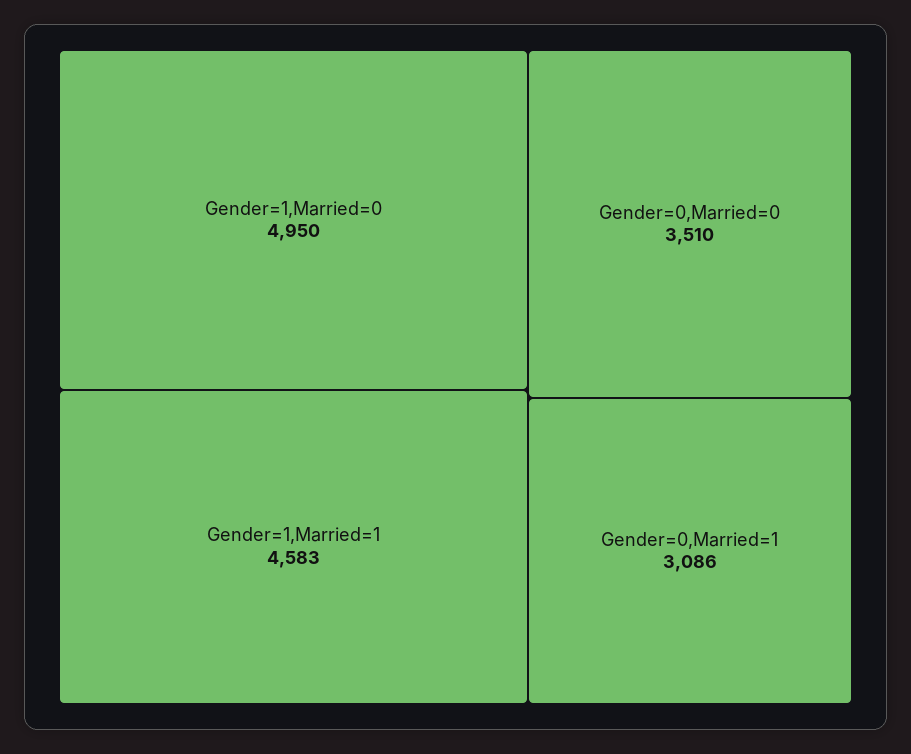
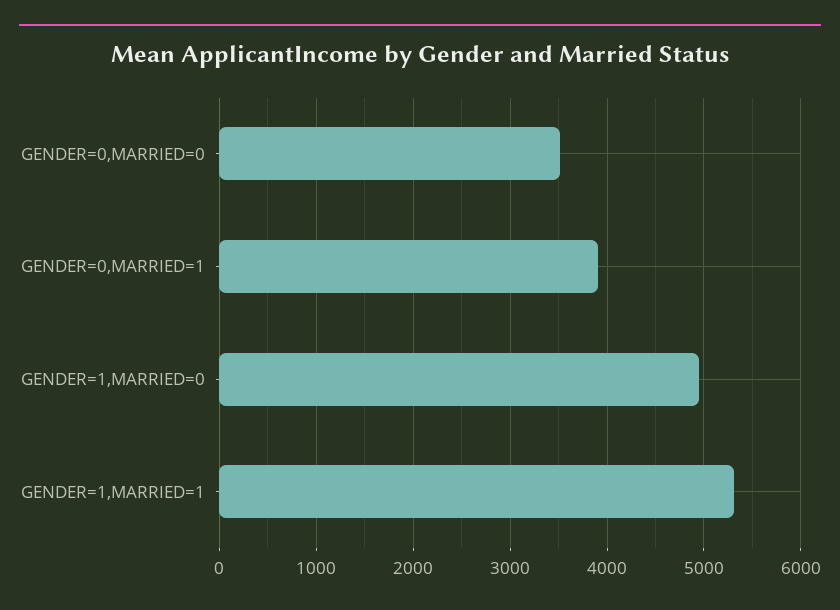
  {
    "Gender=1,Married=0": 4950,
-   "Gender=1,Married=1": 4583,
+   "Gender=1,Married=1": 5300,
    "Gender=0,Married=0": 3510,
-   "Gender=0,Married=1": 3086
+   "Gender=0,Married=1": 3900
  }

